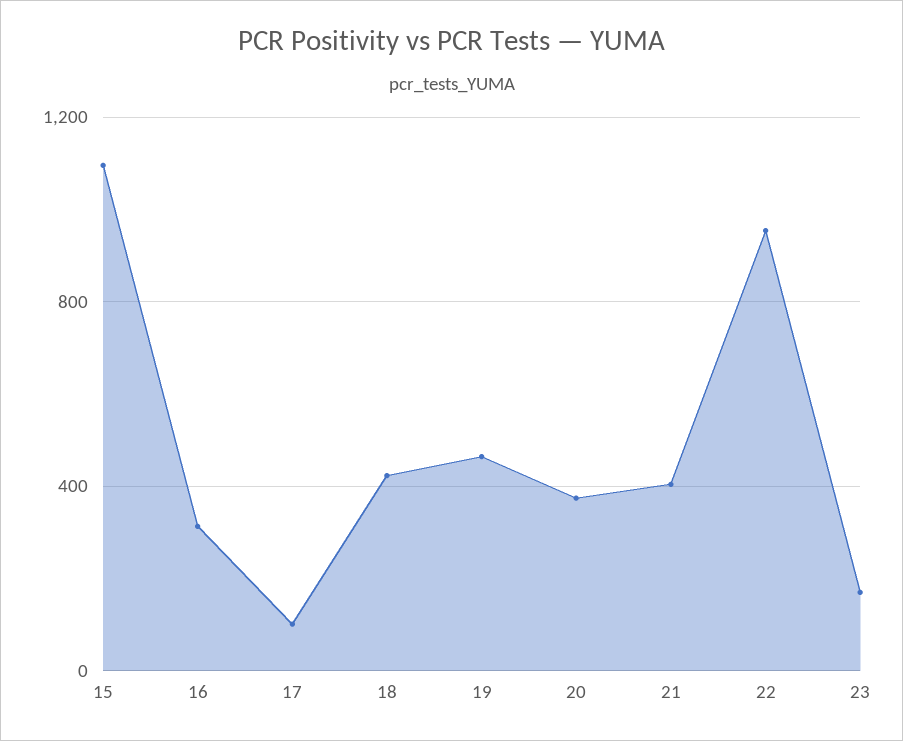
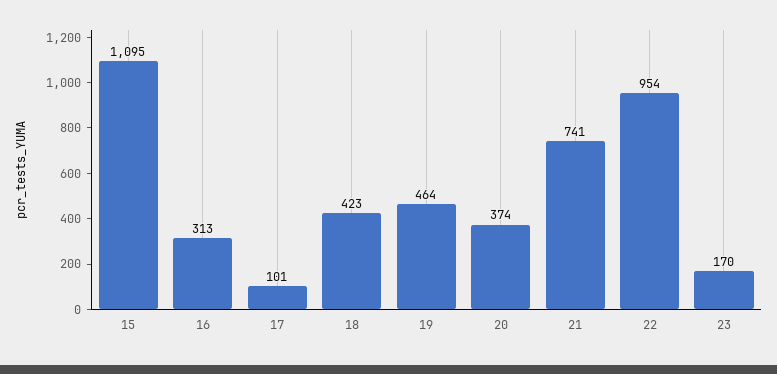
  {
    "15": 1095,
    "16": 313,
    "17": 101,
    "18": 423,
    "19": 464,
    "20": 374,
-   "21": 400,
+   "21": 741,
    "22": 954,
    "23": 170
  }

